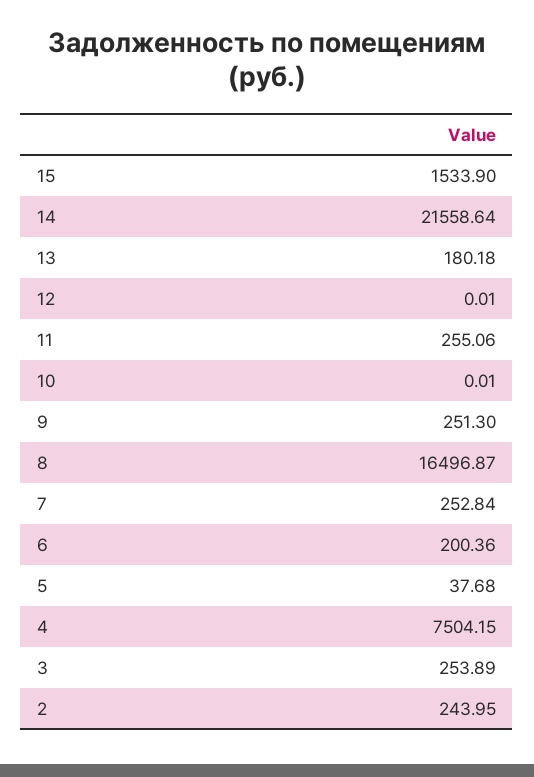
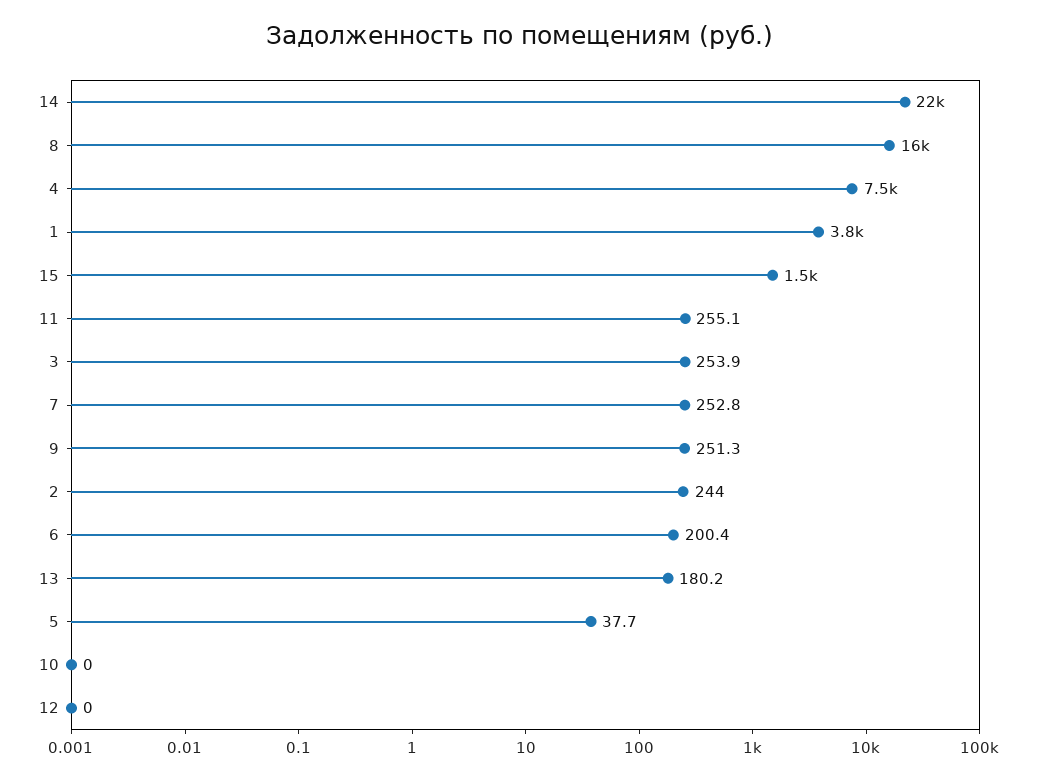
  {
    "15": 1533.9,
    "14": 21558.64,
    "13": 180.18,
    "12": 0.01,
    "11": 255.06,
    "10": 0.01,
    "9": 251.3,
    "8": 16496.87,
    "7": 252.84,
    "6": 200.36,
    "5": 37.68,
    "4": 7504.15,
    "3": 253.89,
-   "2": 243.95
+   "2": 243.95,
+   "1": 3800
  }

